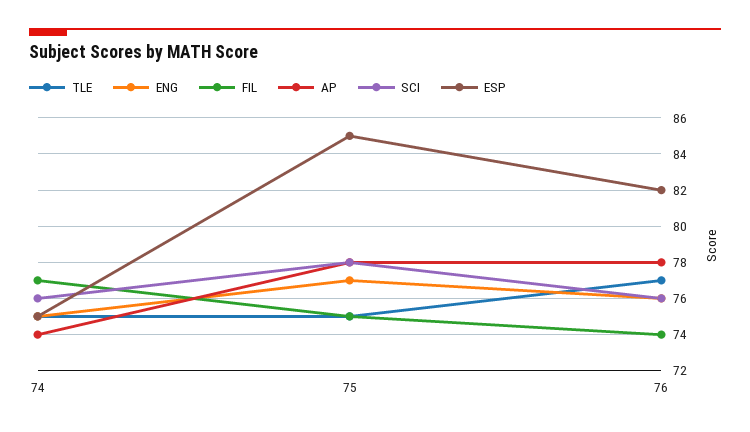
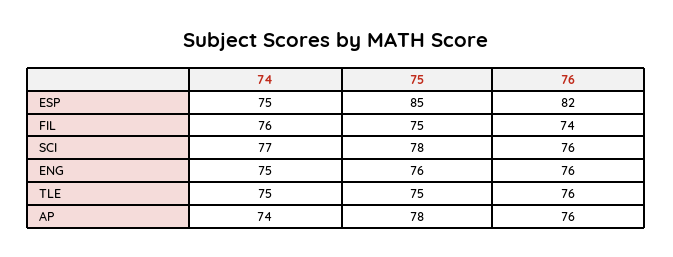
  {
    "TLE": {
      "74": 75,
      "75": 75,
-     "76": 77
+     "76": 76
    },
    "ENG": {
      "74": 75,
-     "75": 77,
+     "75": 76,
      "76": 76
    },
    "FIL": {
-     "74": 77,
+     "74": 76,
      "75": 75,
      "76": 74
    },
    "AP": {
      "74": 74,
      "75": 78,
-     "76": 78
+     "76": 76
    },
    "SCI": {
-     "74": 76,
+     "74": 77,
      "75": 78,
      "76": 76
    },
    "ESP": {
      "74": 75,
      "75": 85,
      "76": 82
    }
  }

